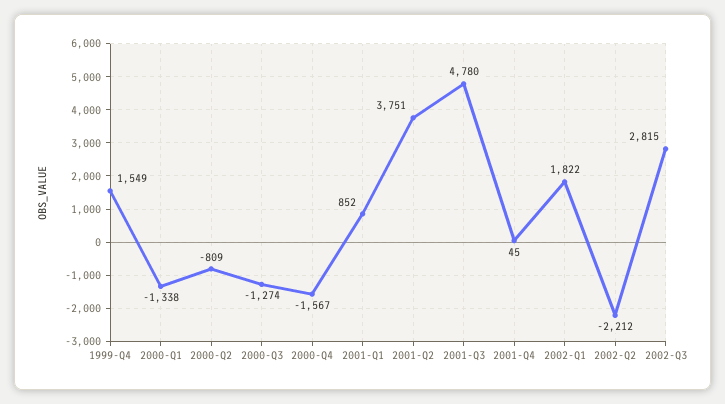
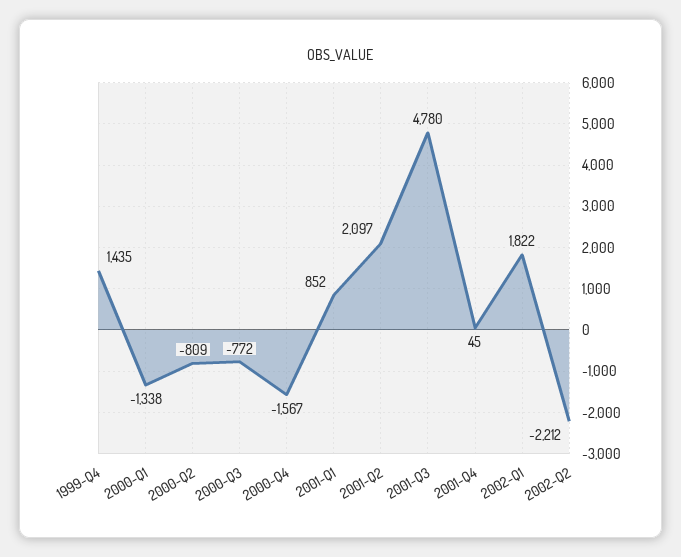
  {
-   "1999-Q4": 1549,
+   "1999-Q4": 1435,
    "2000-Q1": -1338,
    "2000-Q2": -809,
-   "2000-Q3": -1274,
+   "2000-Q3": -772,
    "2000-Q4": -1567,
    "2001-Q1": 852,
-   "2001-Q2": 3751,
+   "2001-Q2": 2097,
    "2001-Q3": 4780,
    "2001-Q4": 45,
    "2002-Q1": 1822,
-   "2002-Q2": -2212,
+   "2002-Q2": -2212
-   "2002-Q3": 2815
  }

